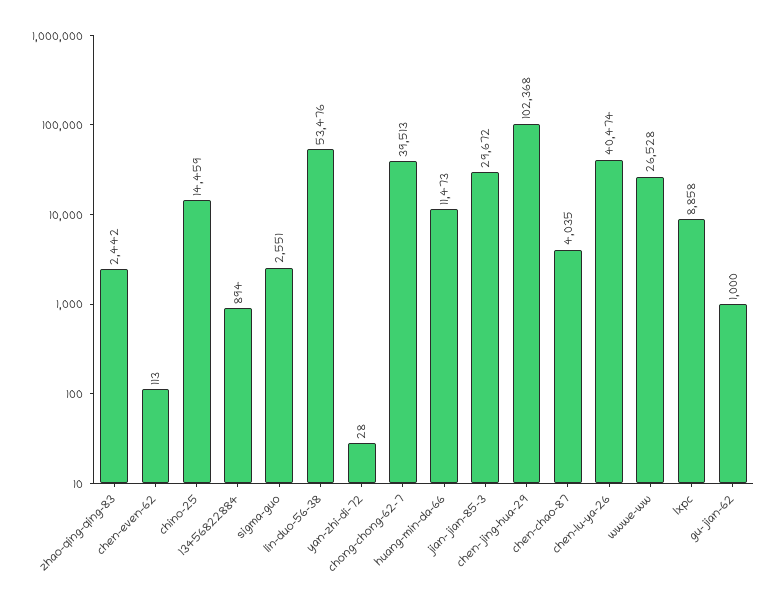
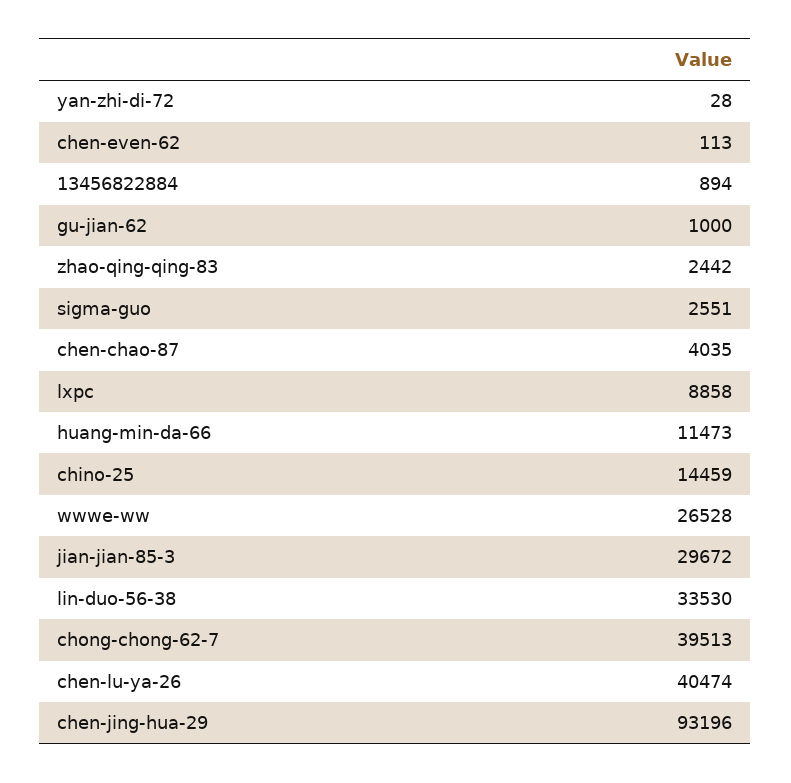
  {
    "zhao-qing-qing-83": 2442,
    "chen-even-62": 113,
    "chino-25": 14459,
    "13456822884": 894,
    "sigma-guo": 2551,
-   "lin-duo-56-38": 53476,
+   "lin-duo-56-38": 33530,
    "yan-zhi-di-72": 28,
    "chong-chong-62-7": 39513,
    "huang-min-da-66": 11473,
    "jian-jian-85-3": 29672,
-   "chen-jing-hua-29": 102368,
+   "chen-jing-hua-29": 93196,
    "chen-chao-87": 4035,
    "chen-lu-ya-26": 40474,
    "wwwe-ww": 26528,
    "lxpc": 8858,
    "gu-jian-62": 1000
  }

